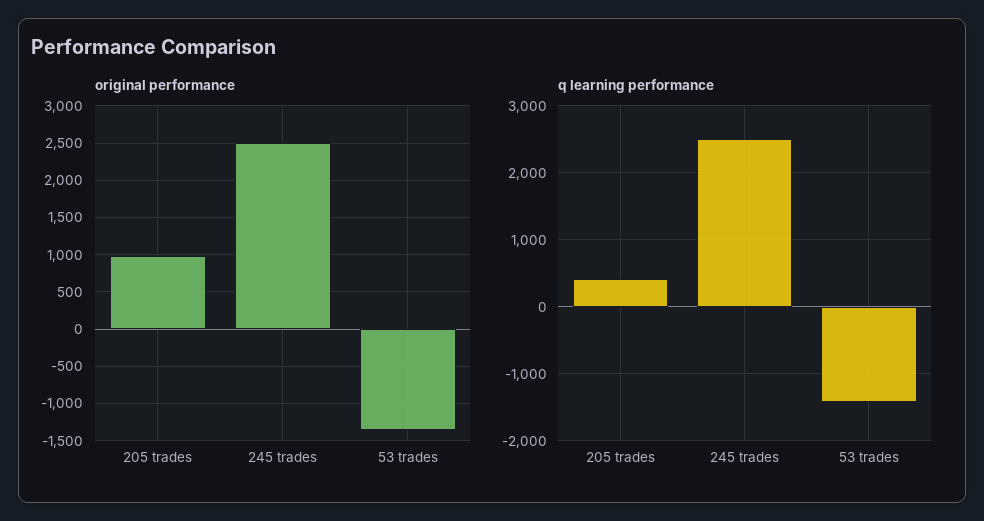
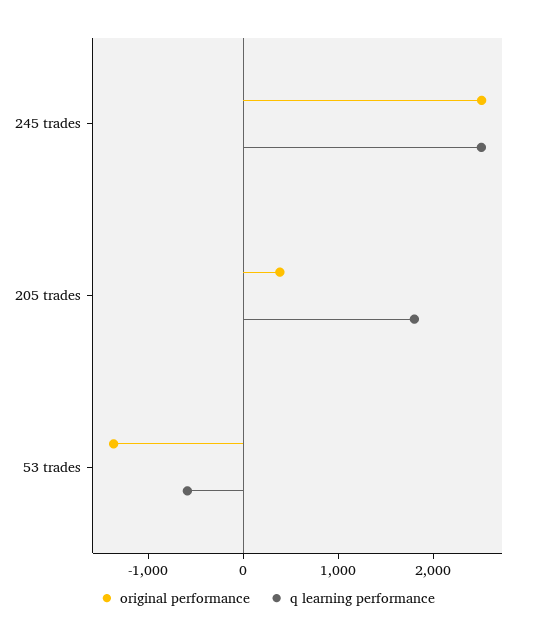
  {
    "original performance": {
-     "205 trades": 1000,
+     "205 trades": 400,
      "245 trades": 2500,
      "53 trades": -1400
    },
    "q learning performance": {
-     "205 trades": 400,
+     "205 trades": 1800,
      "245 trades": 2500,
-     "53 trades": -1400
+     "53 trades": -600
    }
  }

